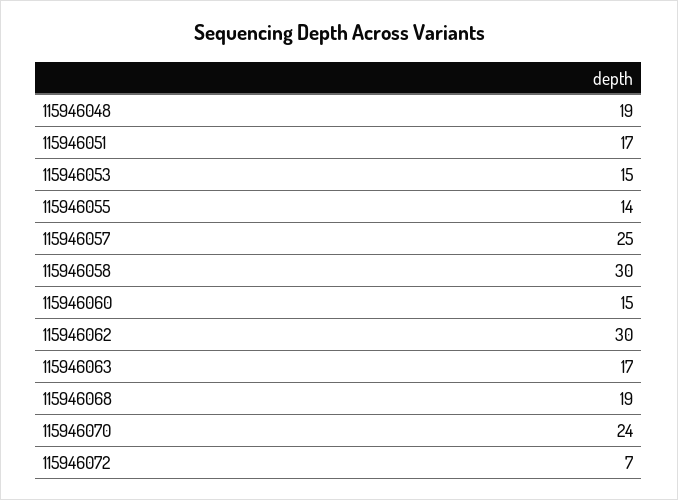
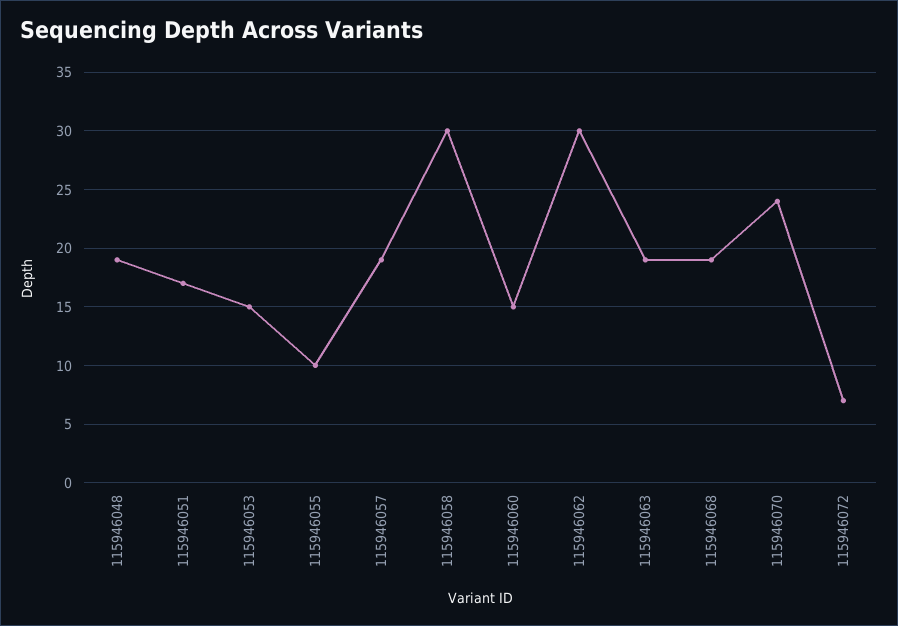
  {
    "115946048": 19,
    "115946051": 17,
    "115946053": 15,
-   "115946055": 14,
+   "115946055": 10,
-   "115946057": 25,
+   "115946057": 19,
    "115946058": 30,
    "115946060": 15,
    "115946062": 30,
-   "115946063": 17,
+   "115946063": 19,
    "115946068": 19,
    "115946070": 24,
    "115946072": 7
  }

